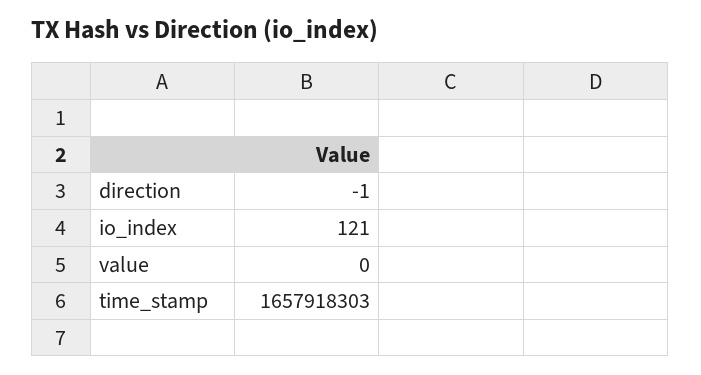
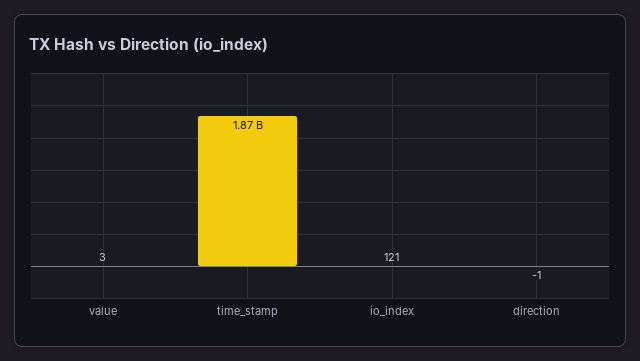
  {
    "direction": -1,
    "io_index": 121,
-   "value": 0,
+   "value": 3,
-   "time_stamp": 1657918303
+   "time_stamp": 1870000000
  }

